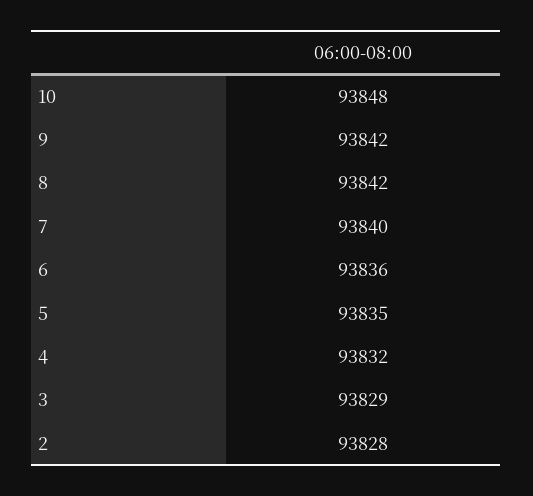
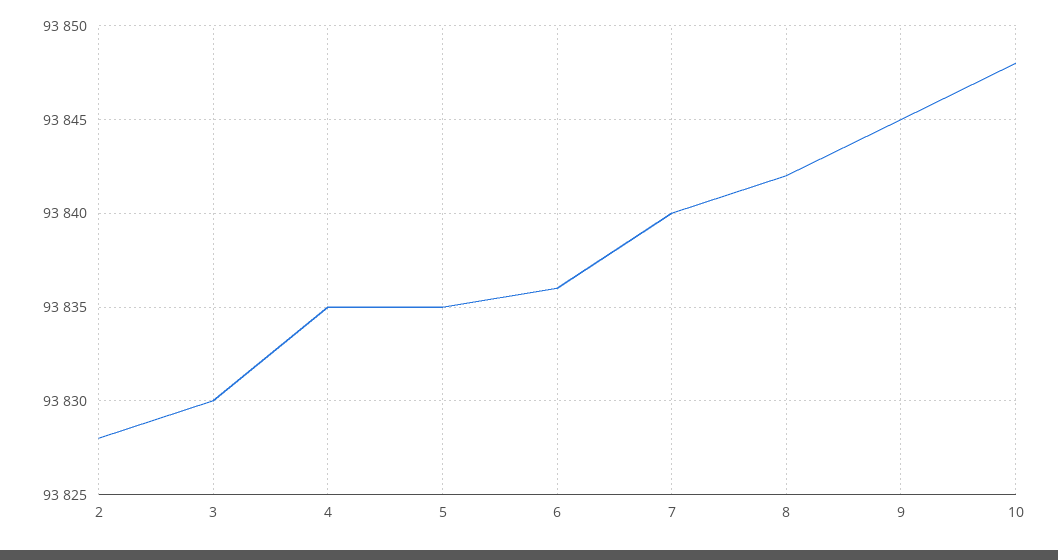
  {
    "10": 93848,
-   "9": 93842,
+   "9": 93845,
    "8": 93842,
    "7": 93840,
    "6": 93836,
    "5": 93835,
-   "4": 93832,
+   "4": 93835,
-   "3": 93829,
+   "3": 93830,
    "2": 93828
  }

